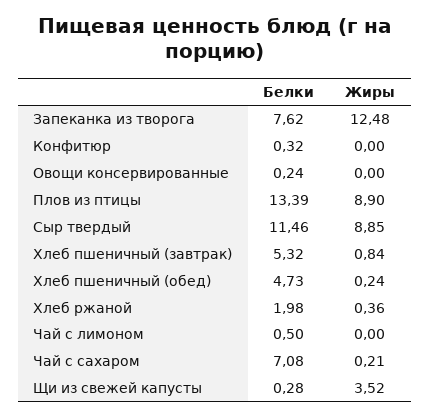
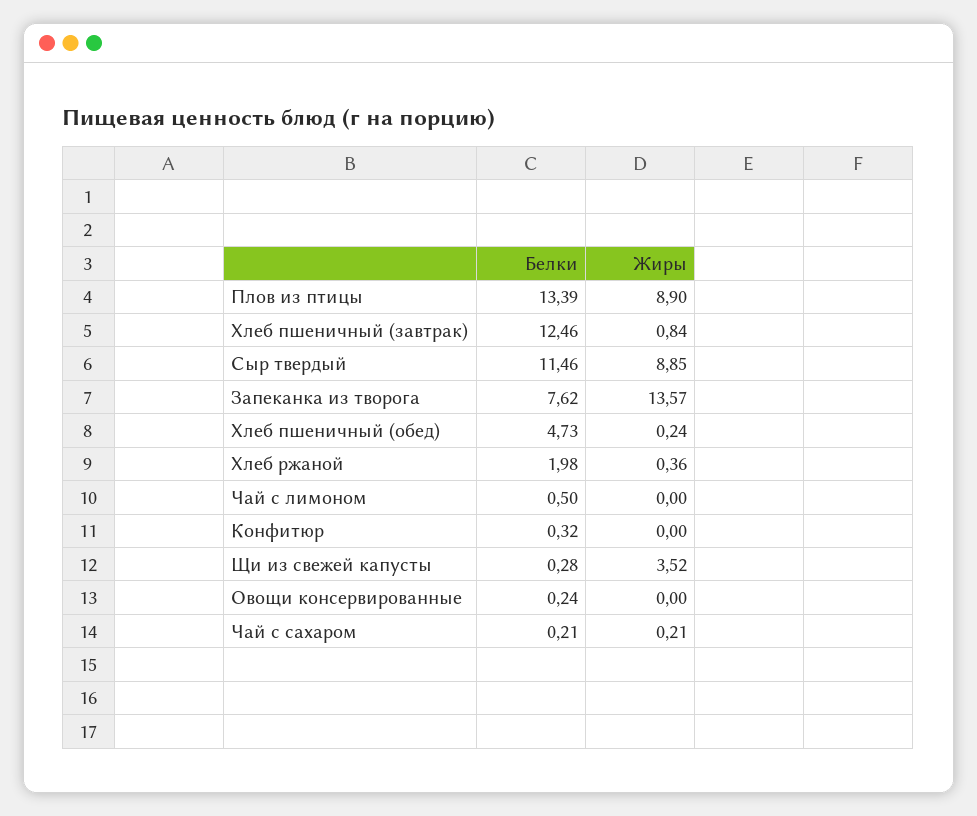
  {
    "Белки": {
      "Запеканка из творога": 7.62,
      "Конфитюр": 0.32,
      "Овощи консервированные": 0.24,
      "Плов из птицы": 13.39,
      "Сыр твердый": 11.46,
-     "Хлеб пшеничный (завтрак)": 5.32,
+     "Хлеб пшеничный (завтрак)": 12.46,
      "Хлеб пшеничный (обед)": 4.73,
      "Хлеб ржаной": 1.98,
      "Чай с лимоном": 0.5,
-     "Чай с сахаром": 7.08,
+     "Чай с сахаром": 0.21,
      "Щи из свежей капусты": 0.28
    },
    "Жиры": {
-     "Запеканка из творога": 12.48,
+     "Запеканка из творога": 13.57,
      "Конфитюр": 0,
      "Овощи консервированные": 0,
      "Плов из птицы": 8.9,
      "Сыр твердый": 8.85,
      "Хлеб пшеничный (завтрак)": 0.84,
      "Хлеб пшеничный (обед)": 0.24,
      "Хлеб ржаной": 0.36,
      "Чай с лимоном": 0,
      "Чай с сахаром": 0.21,
      "Щи из свежей капусты": 3.52
    }
  }

